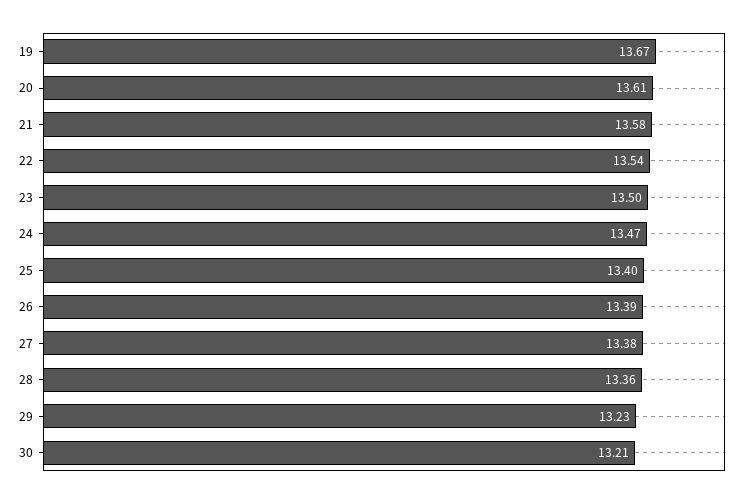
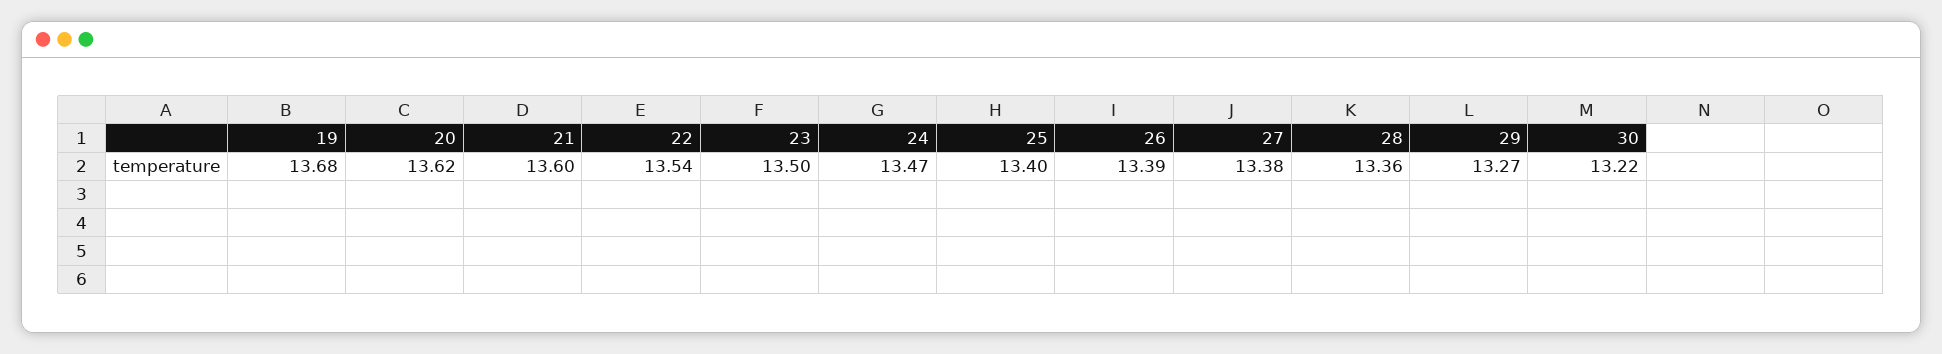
  {
-   "19": 13.67,
+   "19": 13.68,
-   "20": 13.61,
+   "20": 13.62,
-   "21": 13.58,
+   "21": 13.6,
    "22": 13.54,
    "23": 13.5,
    "24": 13.47,
    "25": 13.4,
    "26": 13.39,
    "27": 13.38,
    "28": 13.36,
-   "29": 13.23,
+   "29": 13.27,
-   "30": 13.21
+   "30": 13.22
  }

